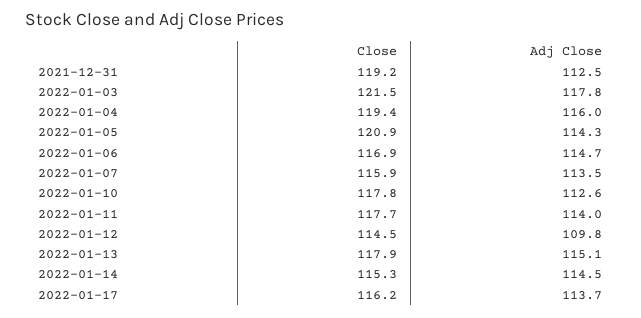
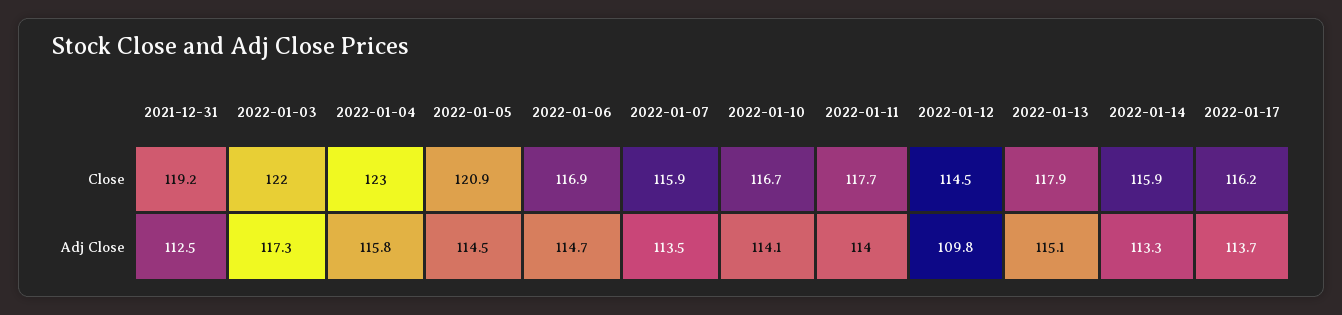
  {
    "Close": {
      "2021-12-31": 119.2,
-     "2022-01-03": 121.5,
+     "2022-01-03": 122,
-     "2022-01-04": 119.4,
+     "2022-01-04": 123,
      "2022-01-05": 120.9,
      "2022-01-06": 116.9,
      "2022-01-07": 115.9,
-     "2022-01-10": 117.8,
+     "2022-01-10": 116.7,
      "2022-01-11": 117.7,
      "2022-01-12": 114.5,
      "2022-01-13": 117.9,
-     "2022-01-14": 115.3,
+     "2022-01-14": 115.9,
      "2022-01-17": 116.2
    },
    "Adj Close": {
      "2021-12-31": 112.5,
-     "2022-01-03": 117.8,
+     "2022-01-03": 117.3,
-     "2022-01-04": 116,
+     "2022-01-04": 115.8,
-     "2022-01-05": 114.3,
+     "2022-01-05": 114.5,
      "2022-01-06": 114.7,
      "2022-01-07": 113.5,
-     "2022-01-10": 112.6,
+     "2022-01-10": 114.1,
      "2022-01-11": 114,
      "2022-01-12": 109.8,
      "2022-01-13": 115.1,
-     "2022-01-14": 114.5,
+     "2022-01-14": 113.3,
      "2022-01-17": 113.7
    }
  }

